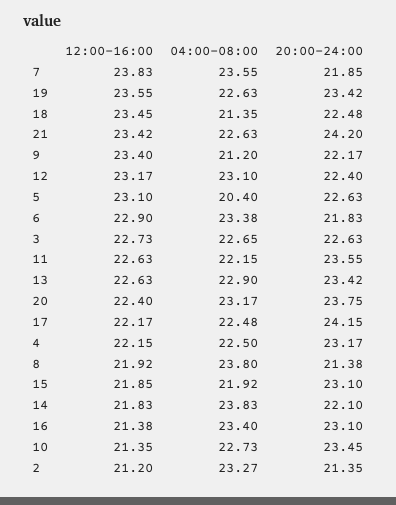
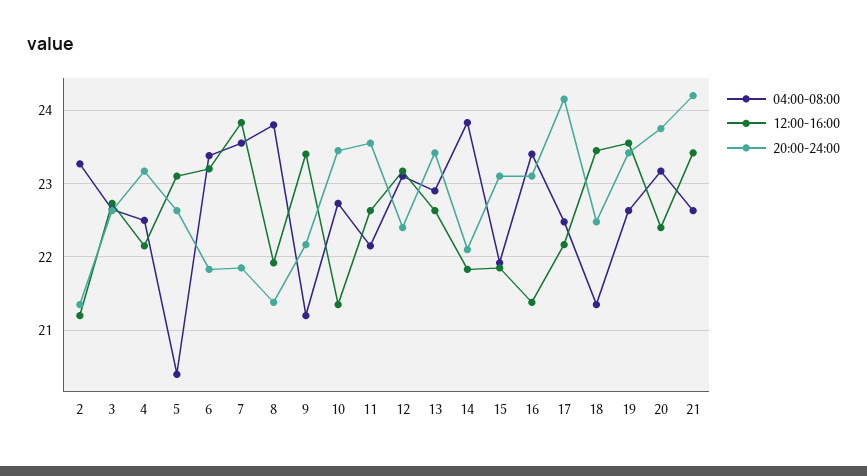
  {
    "12:00-16:00": {
      "7": 23.83,
      "19": 23.55,
      "18": 23.45,
      "21": 23.42,
      "9": 23.4,
      "12": 23.17,
      "5": 23.1,
-     "6": 22.9,
+     "6": 23.2,
      "3": 22.73,
      "11": 22.63,
      "13": 22.63,
      "20": 22.4,
      "17": 22.17,
      "4": 22.15,
      "8": 21.92,
      "15": 21.85,
      "14": 21.83,
      "16": 21.38,
      "10": 21.35,
      "2": 21.2
    },
    "04:00-08:00": {
      "7": 23.55,
      "19": 22.63,
      "18": 21.35,
      "21": 22.63,
      "9": 21.2,
      "12": 23.1,
      "5": 20.4,
      "6": 23.38,
      "3": 22.65,
      "11": 22.15,
      "13": 22.9,
      "20": 23.17,
      "17": 22.48,
      "4": 22.5,
      "8": 23.8,
      "15": 21.92,
      "14": 23.83,
      "16": 23.4,
      "10": 22.73,
      "2": 23.27
    },
    "20:00-24:00": {
      "7": 21.85,
      "19": 23.42,
      "18": 22.48,
      "21": 24.2,
      "9": 22.17,
      "12": 22.4,
      "5": 22.63,
      "6": 21.83,
      "3": 22.63,
      "11": 23.55,
      "13": 23.42,
      "20": 23.75,
      "17": 24.15,
      "4": 23.17,
      "8": 21.38,
      "15": 23.1,
      "14": 22.1,
      "16": 23.1,
      "10": 23.45,
      "2": 21.35
    }
  }

